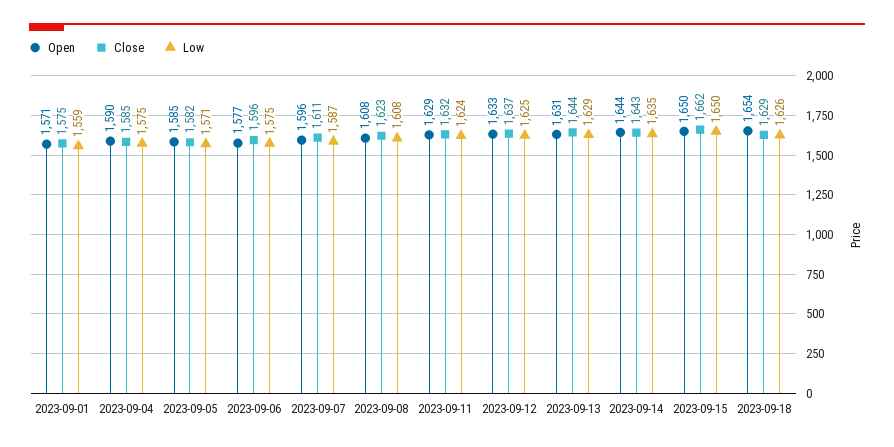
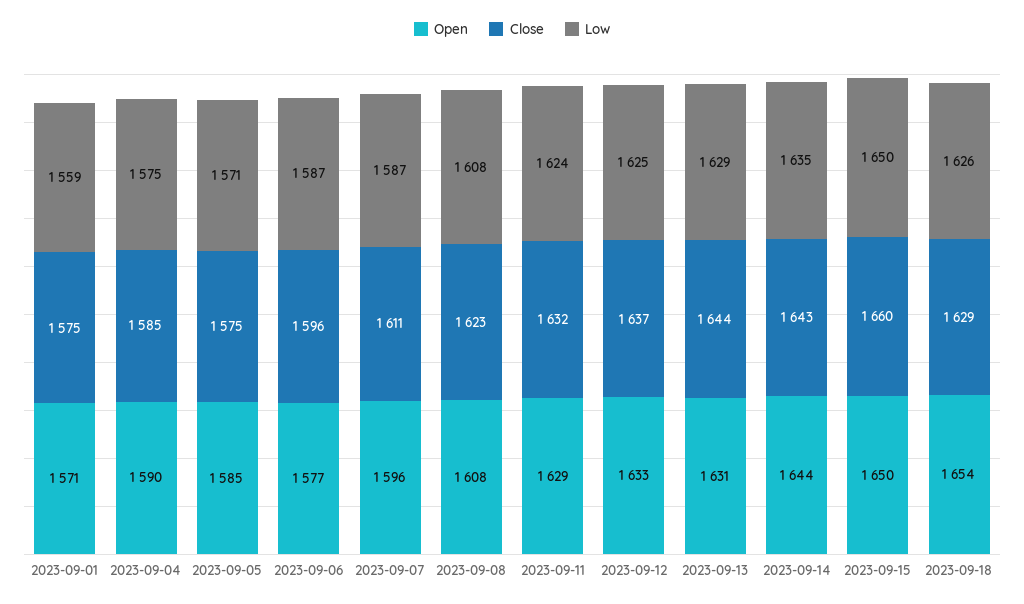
  {
    "Open": {
      "2023-09-01": 1571,
      "2023-09-04": 1590,
      "2023-09-05": 1585,
      "2023-09-06": 1577,
      "2023-09-07": 1596,
      "2023-09-08": 1608,
      "2023-09-11": 1629,
      "2023-09-12": 1633,
      "2023-09-13": 1631,
      "2023-09-14": 1644,
      "2023-09-15": 1650,
      "2023-09-18": 1654
    },
    "Close": {
      "2023-09-01": 1575,
      "2023-09-04": 1585,
-     "2023-09-05": 1582,
+     "2023-09-05": 1575,
      "2023-09-06": 1596,
      "2023-09-07": 1611,
      "2023-09-08": 1623,
      "2023-09-11": 1632,
      "2023-09-12": 1637,
      "2023-09-13": 1644,
      "2023-09-14": 1643,
-     "2023-09-15": 1662,
+     "2023-09-15": 1660,
      "2023-09-18": 1629
    },
    "Low": {
      "2023-09-01": 1559,
      "2023-09-04": 1575,
      "2023-09-05": 1571,
-     "2023-09-06": 1575,
+     "2023-09-06": 1587,
      "2023-09-07": 1587,
      "2023-09-08": 1608,
      "2023-09-11": 1624,
      "2023-09-12": 1625,
      "2023-09-13": 1629,
      "2023-09-14": 1635,
      "2023-09-15": 1650,
      "2023-09-18": 1626
    }
  }

